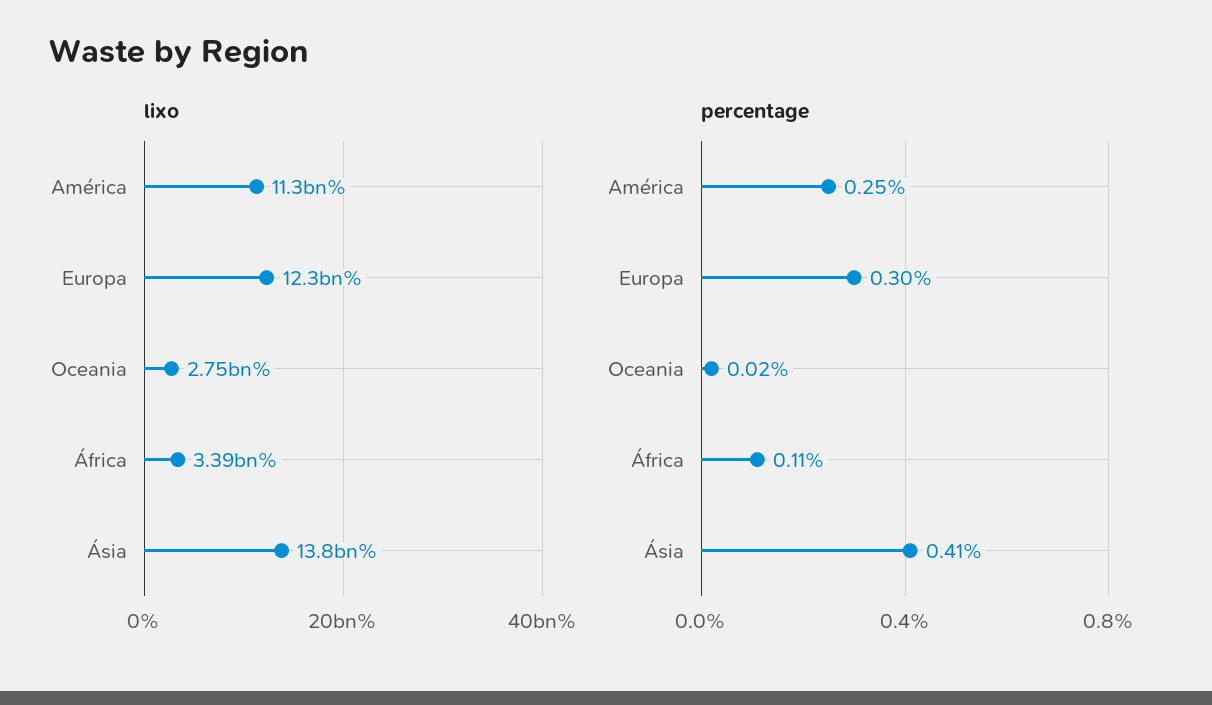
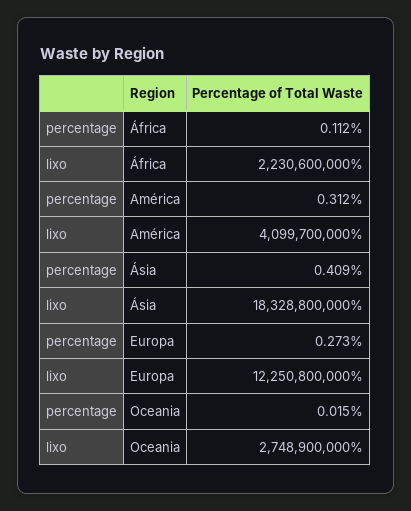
  {
    "lixo": {
-     "América": 11300000000,
+     "América": 4099700000,
      "Europa": 12250800000,
      "Oceania": 2748900000,
-     "África": 3390000000,
+     "África": 2230600000,
-     "Ásia": 13800000000
+     "Ásia": 18328800000
    },
    "percentage": {
-     "América": 0.25,
+     "América": 0.312,
-     "Europa": 0.3,
+     "Europa": 0.273,
      "Oceania": 0.015,
      "África": 0.112,
      "Ásia": 0.409
    }
  }

